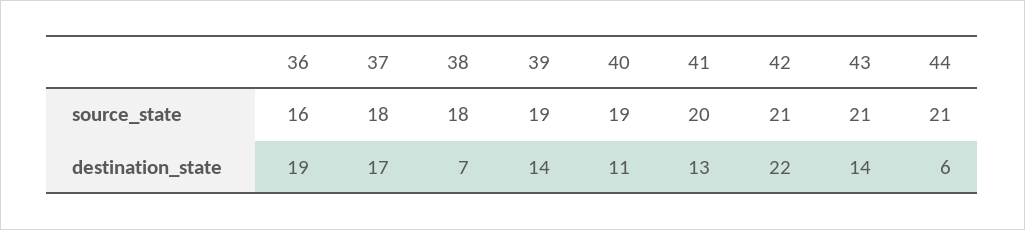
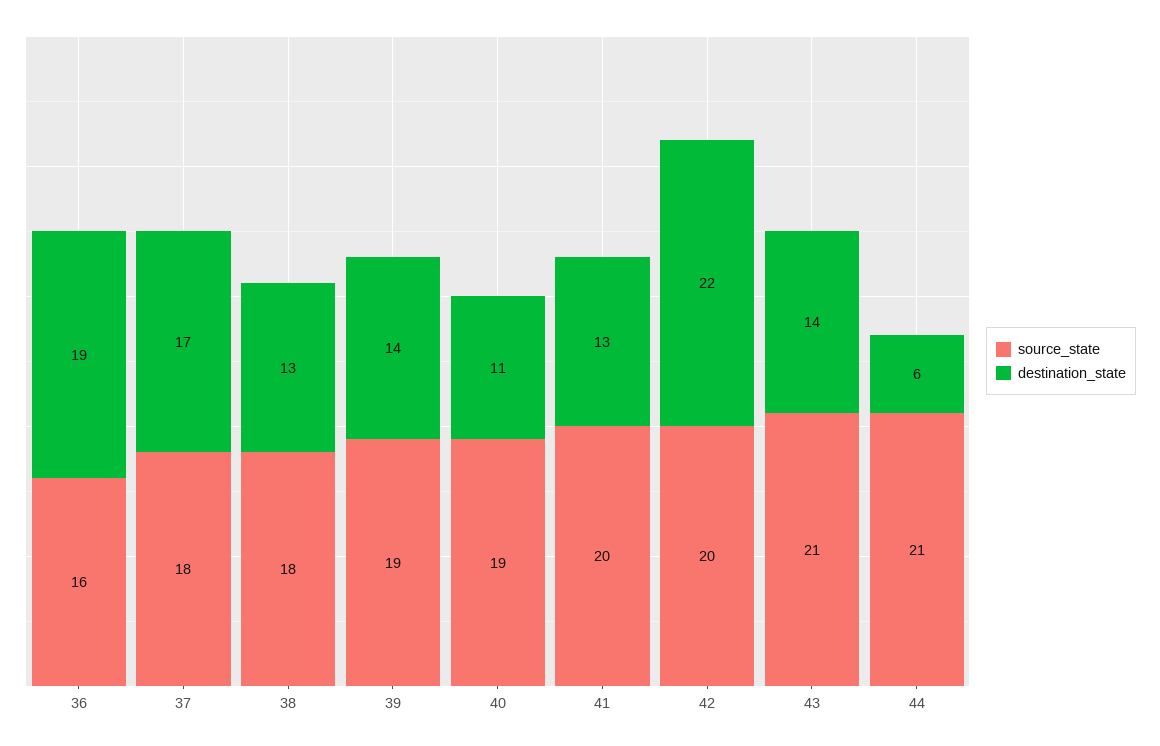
  {
    "source_state": {
      "36": 16,
      "37": 18,
      "38": 18,
      "39": 19,
      "40": 19,
      "41": 20,
-     "42": 21,
+     "42": 20,
      "43": 21,
      "44": 21
    },
    "destination_state": {
      "36": 19,
      "37": 17,
-     "38": 7,
+     "38": 13,
      "39": 14,
      "40": 11,
      "41": 13,
      "42": 22,
      "43": 14,
      "44": 6
    }
  }

